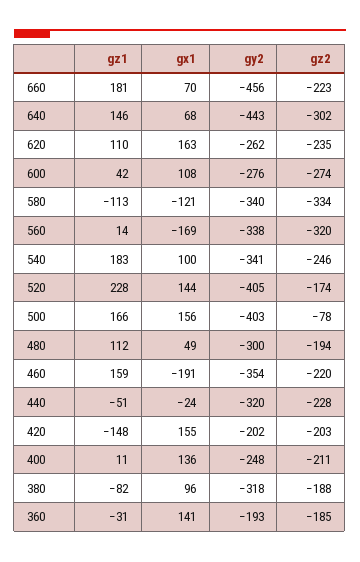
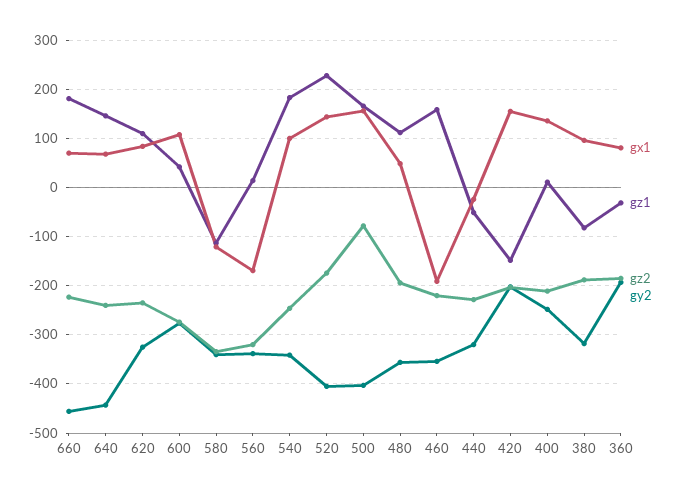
  {
    "gz1": {
      "660": 181,
      "640": 146,
      "620": 110,
      "600": 42,
      "580": -113,
      "560": 14,
      "540": 183,
      "520": 228,
      "500": 166,
      "480": 112,
      "460": 159,
      "440": -51,
      "420": -148,
      "400": 11,
      "380": -82,
      "360": -31
    },
    "gx1": {
      "660": 70,
      "640": 68,
-     "620": 163,
+     "620": 80,
      "600": 108,
      "580": -121,
      "560": -169,
      "540": 100,
      "520": 144,
      "500": 156,
      "480": 49,
      "460": -191,
      "440": -24,
      "420": 155,
      "400": 136,
      "380": 96,
-     "360": 141
+     "360": 80
    },
    "gy2": {
      "660": -456,
      "640": -443,
-     "620": -262,
+     "620": -320,
      "600": -276,
      "580": -340,
      "560": -338,
      "540": -341,
      "520": -405,
      "500": -403,
-     "480": -300,
+     "480": -360,
      "460": -354,
      "440": -320,
      "420": -202,
      "400": -248,
      "380": -318,
      "360": -193
    },
    "gz2": {
      "660": -223,
-     "640": -302,
+     "640": -240,
      "620": -235,
      "600": -274,
      "580": -334,
      "560": -320,
      "540": -246,
      "520": -174,
      "500": -78,
      "480": -194,
      "460": -220,
      "440": -228,
      "420": -203,
      "400": -211,
      "380": -188,
      "360": -185
    }
  }

